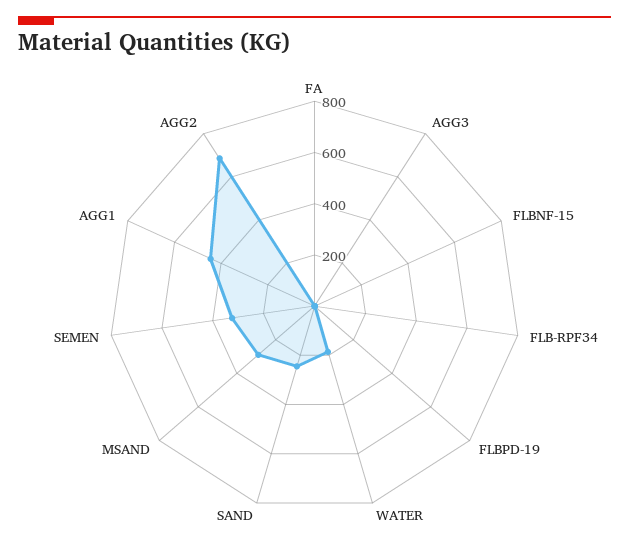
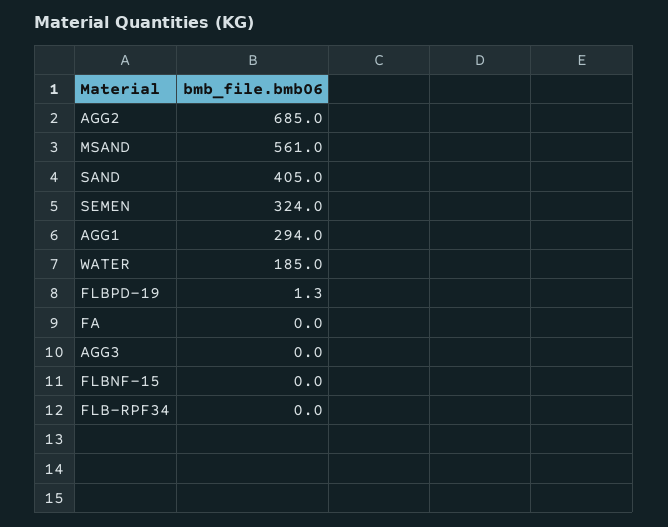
  {
    "FA": 0,
    "AGG3": 0,
    "FLBNF-15": 0,
    "FLB-RPF34": 0,
    "FLBPD-19": 1.3,
    "WATER": 185,
-   "SAND": 250,
+   "SAND": 405,
-   "MSAND": 300,
+   "MSAND": 561,
    "SEMEN": 324,
-   "AGG1": 450,
+   "AGG1": 294,
    "AGG2": 685
  }

